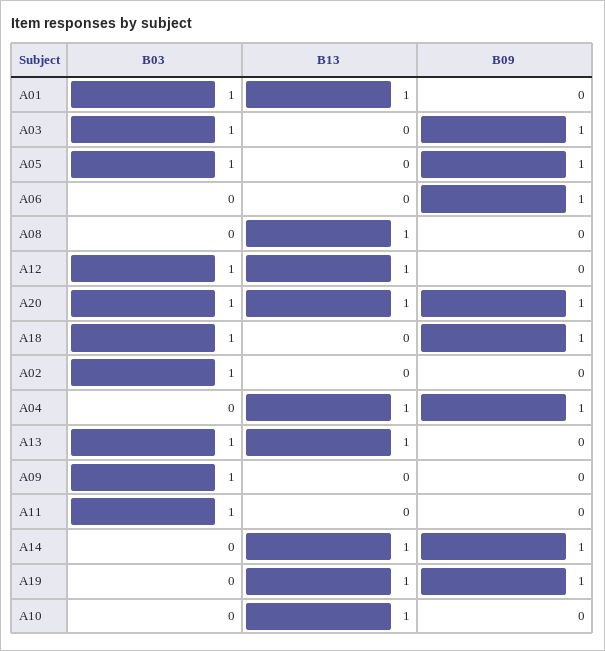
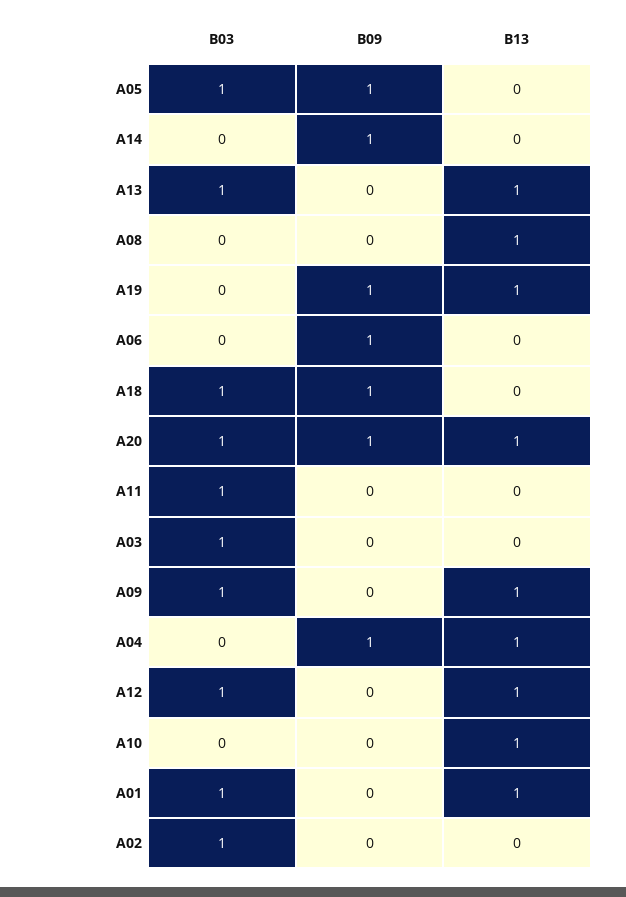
  {
    "B03": {
      "A01": 1,
      "A03": 1,
      "A05": 1,
      "A06": 0,
      "A08": 0,
      "A12": 1,
      "A20": 1,
      "A18": 1,
      "A02": 1,
      "A04": 0,
      "A13": 1,
      "A09": 1,
      "A11": 1,
      "A14": 0,
      "A19": 0,
      "A10": 0
    },
    "B13": {
      "A01": 1,
      "A03": 0,
      "A05": 0,
      "A06": 0,
      "A08": 1,
      "A12": 1,
      "A20": 1,
      "A18": 0,
      "A02": 0,
      "A04": 1,
      "A13": 1,
-     "A09": 0,
+     "A09": 1,
      "A11": 0,
-     "A14": 1,
+     "A14": 0,
      "A19": 1,
      "A10": 1
    },
    "B09": {
      "A01": 0,
-     "A03": 1,
+     "A03": 0,
      "A05": 1,
      "A06": 1,
      "A08": 0,
      "A12": 0,
      "A20": 1,
      "A18": 1,
      "A02": 0,
      "A04": 1,
      "A13": 0,
      "A09": 0,
      "A11": 0,
      "A14": 1,
      "A19": 1,
      "A10": 0
    }
  }

